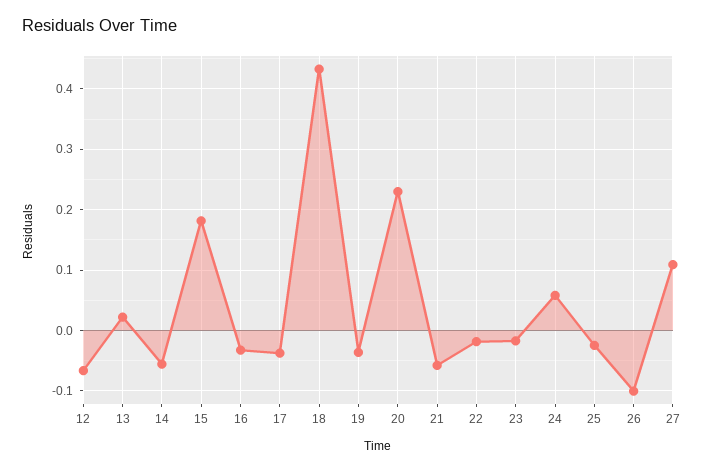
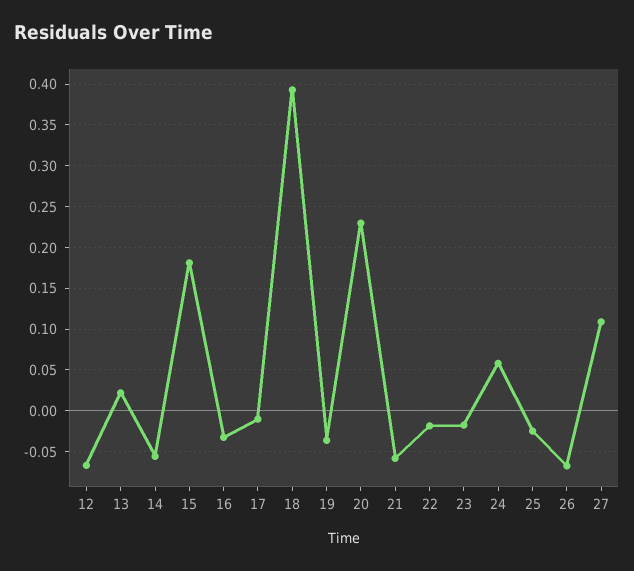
  {
    "12": -0.07,
    "13": 0.02,
    "14": -0.06,
    "15": 0.18,
    "16": -0.03,
-   "17": -0.04,
+   "17": -0.01,
-   "18": 0.43,
+   "18": 0.39,
    "19": -0.04,
    "20": 0.23,
    "21": -0.06,
    "22": -0.02,
    "23": -0.02,
    "24": 0.06,
    "25": -0.02,
-   "26": -0.1,
+   "26": -0.07,
    "27": 0.11
  }

